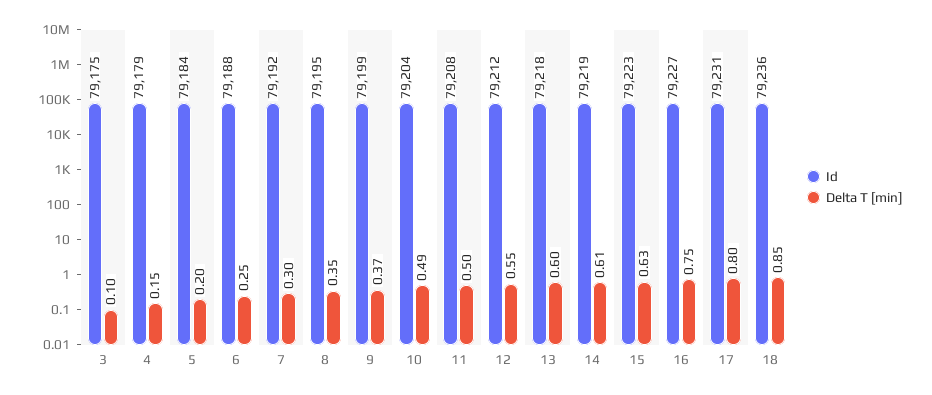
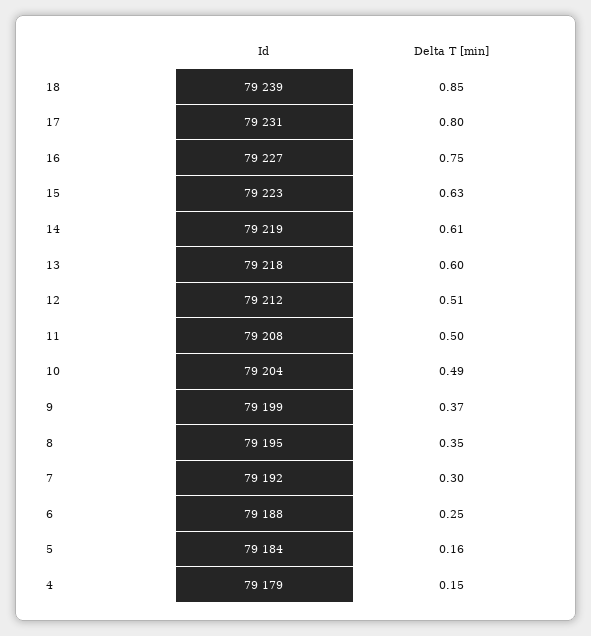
  {
    "Id": {
-     "3": 79175,
      "4": 79179,
      "5": 79184,
      "6": 79188,
      "7": 79192,
      "8": 79195,
      "9": 79199,
      "10": 79204,
      "11": 79208,
      "12": 79212,
      "13": 79218,
      "14": 79219,
      "15": 79223,
      "16": 79227,
      "17": 79231,
-     "18": 79236
+     "18": 79239
    },
    "Delta T [min]": {
-     "3": 0.1,
      "4": 0.15,
-     "5": 0.2,
+     "5": 0.16,
      "6": 0.25,
      "7": 0.3,
      "8": 0.35,
      "9": 0.37,
      "10": 0.49,
      "11": 0.5,
-     "12": 0.55,
+     "12": 0.51,
      "13": 0.6,
      "14": 0.61,
      "15": 0.63,
      "16": 0.75,
      "17": 0.8,
      "18": 0.85
    }
  }

